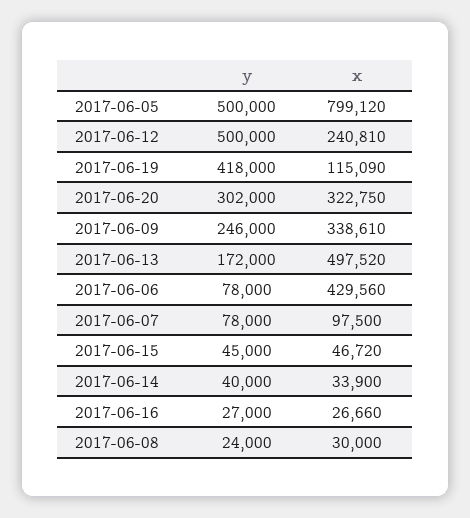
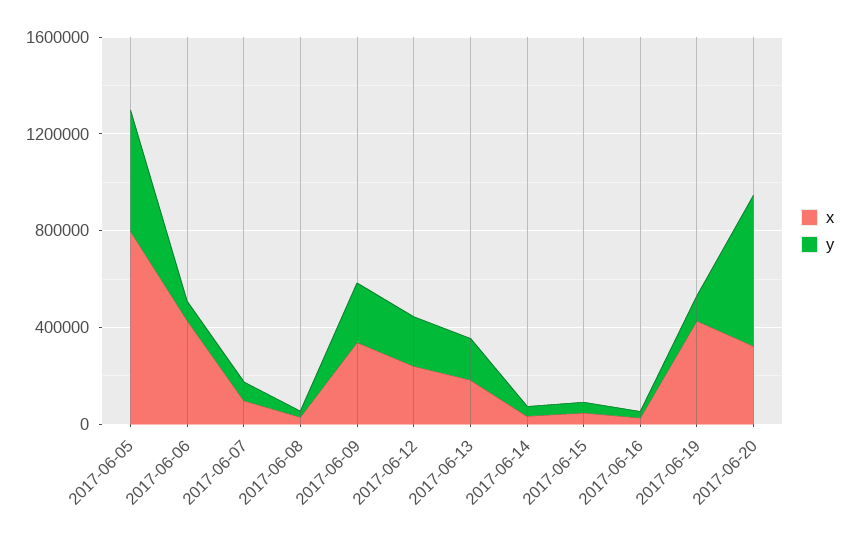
  {
    "y": {
      "2017-06-05": 500000,
-     "2017-06-12": 500000,
+     "2017-06-12": 200000,
-     "2017-06-19": 418000,
+     "2017-06-19": 100000,
-     "2017-06-20": 302000,
+     "2017-06-20": 600000,
      "2017-06-09": 246000,
      "2017-06-13": 172000,
      "2017-06-06": 78000,
      "2017-06-07": 78000,
      "2017-06-15": 45000,
      "2017-06-14": 40000,
      "2017-06-16": 27000,
      "2017-06-08": 24000
    },
    "x": {
      "2017-06-05": 799120,
      "2017-06-12": 240810,
-     "2017-06-19": 115090,
+     "2017-06-19": 400000,
      "2017-06-20": 322750,
      "2017-06-09": 338610,
-     "2017-06-13": 497520,
+     "2017-06-13": 200000,
      "2017-06-06": 429560,
      "2017-06-07": 97500,
      "2017-06-15": 46720,
      "2017-06-14": 33900,
      "2017-06-16": 26660,
      "2017-06-08": 30000
    }
  }

